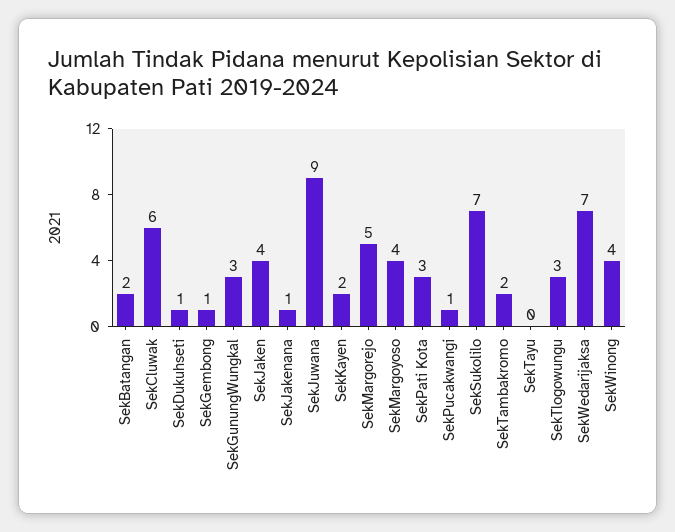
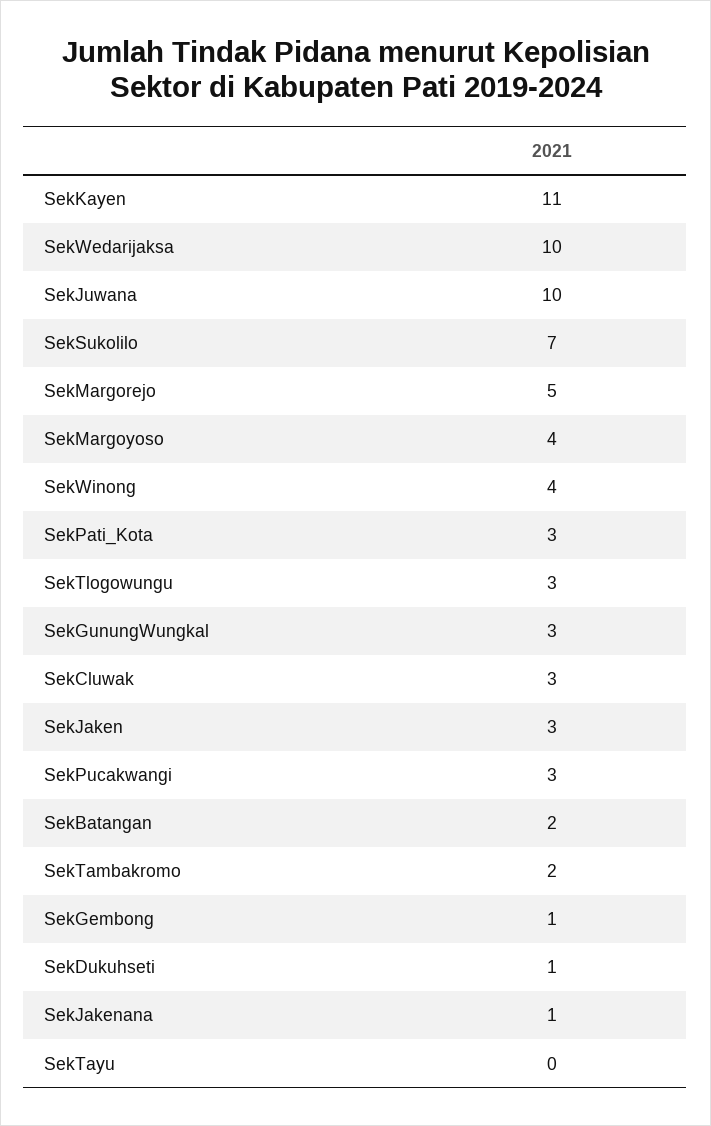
  {
    "SekBatangan": 2,
-   "SekCluwak": 6,
+   "SekCluwak": 3,
    "SekDukuhseti": 1,
    "SekGembong": 1,
    "SekGunungWungkal": 3,
-   "SekJaken": 4,
+   "SekJaken": 3,
    "SekJakenana": 1,
-   "SekJuwana": 9,
+   "SekJuwana": 10,
-   "SekKayen": 2,
+   "SekKayen": 11,
    "SekMargorejo": 5,
    "SekMargoyoso": 4,
    "SekPati Kota": 3,
-   "SekPucakwangi": 1,
+   "SekPucakwangi": 3,
    "SekSukolilo": 7,
    "SekTambakromo": 2,
    "SekTayu": 0,
    "SekTlogowungu": 3,
-   "SekWedarijaksa": 7,
+   "SekWedarijaksa": 10,
    "SekWinong": 4
  }

